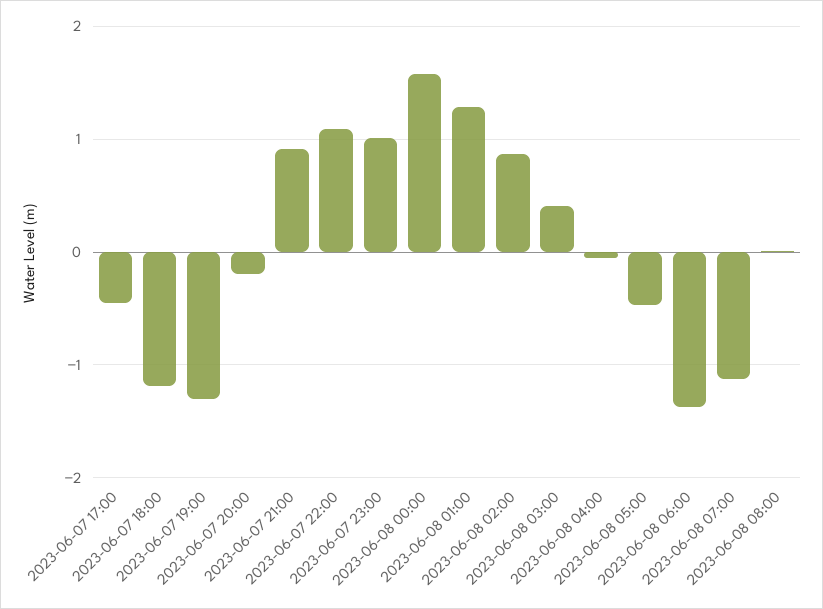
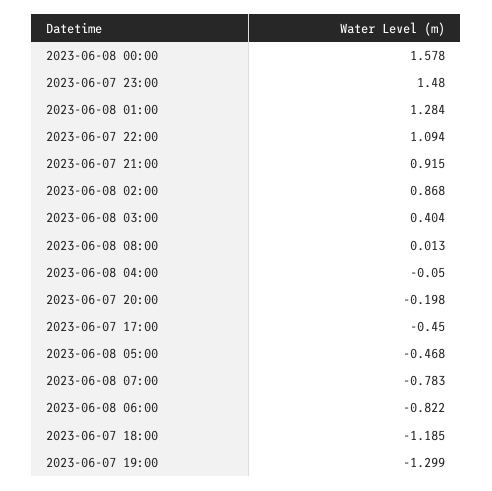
  {
    "2023-06-07 17:00": -0.45,
    "2023-06-07 18:00": -1.185,
    "2023-06-07 19:00": -1.299,
    "2023-06-07 20:00": -0.198,
    "2023-06-07 21:00": 0.915,
    "2023-06-07 22:00": 1.094,
-   "2023-06-07 23:00": 1,
+   "2023-06-07 23:00": 1.48,
    "2023-06-08 00:00": 1.578,
    "2023-06-08 01:00": 1.284,
    "2023-06-08 02:00": 0.868,
    "2023-06-08 03:00": 0.404,
    "2023-06-08 04:00": -0.05,
    "2023-06-08 05:00": -0.468,
-   "2023-06-08 06:00": -1.4,
+   "2023-06-08 06:00": -0.822,
-   "2023-06-08 07:00": -1.1,
+   "2023-06-08 07:00": -0.783,
    "2023-06-08 08:00": 0.013
  }

